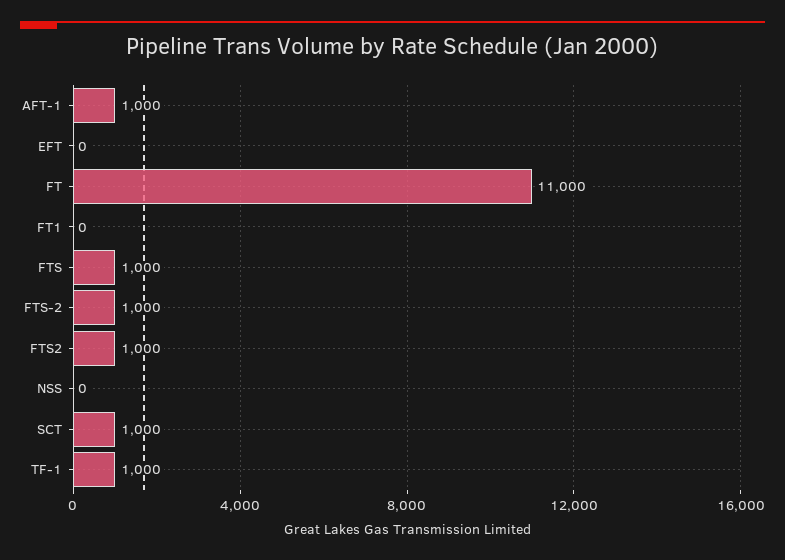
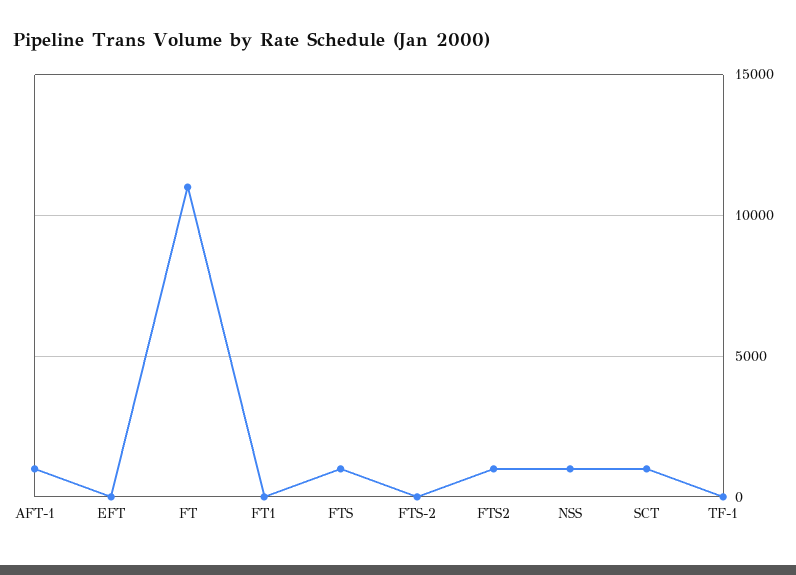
  {
    "AFT-1": 1000,
    "EFT": 0,
    "FT": 11000,
    "FT1": 0,
    "FTS": 1000,
-   "FTS-2": 1000,
+   "FTS-2": 0,
    "FTS2": 1000,
-   "NSS": 0,
+   "NSS": 1000,
    "SCT": 1000,
-   "TF-1": 1000
+   "TF-1": 0
  }

